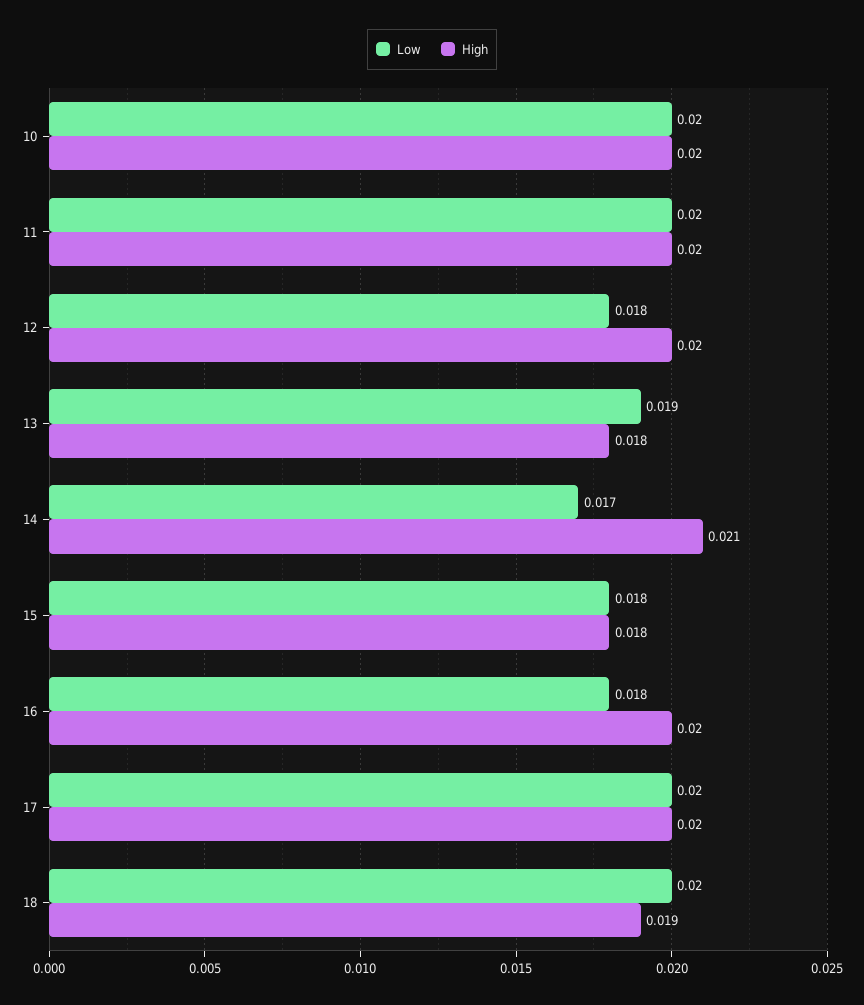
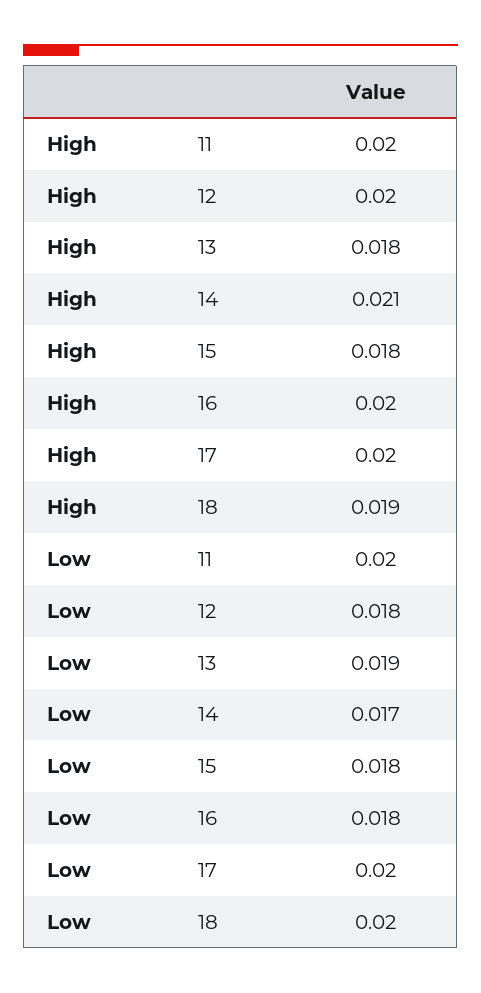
  {
    "Low": {
-     "10": 0.02,
      "11": 0.02,
      "12": 0.018,
      "13": 0.019,
      "14": 0.017,
      "15": 0.018,
      "16": 0.018,
      "17": 0.02,
      "18": 0.02
    },
    "High": {
-     "10": 0.02,
      "11": 0.02,
      "12": 0.02,
      "13": 0.018,
      "14": 0.021,
      "15": 0.018,
      "16": 0.02,
      "17": 0.02,
      "18": 0.019
    }
  }

